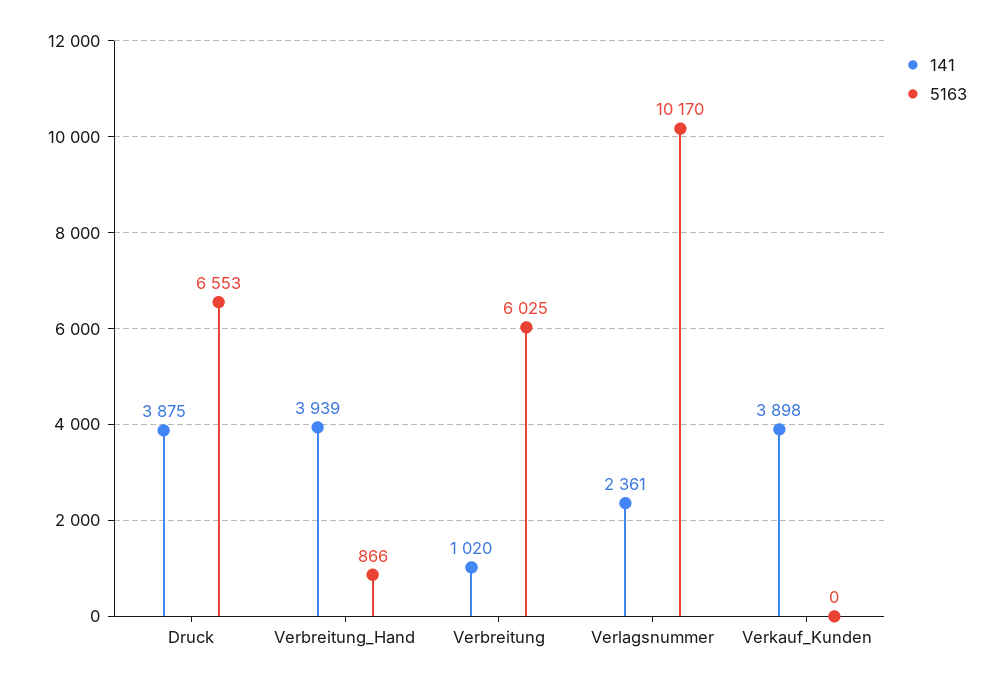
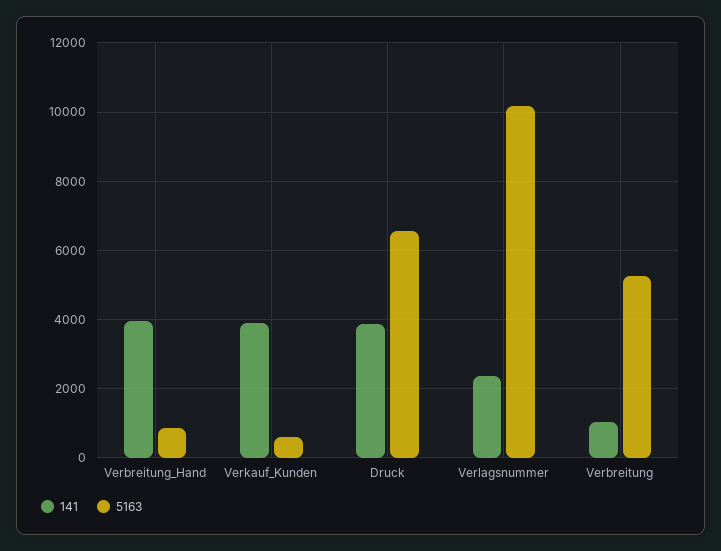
  {
    "141": {
      "Druck": 3875,
      "Verbreitung_Hand": 3939,
      "Verbreitung": 1020,
      "Verlagsnummer": 2361,
      "Verkauf_Kunden": 3898
    },
    "5163": {
      "Druck": 6553,
      "Verbreitung_Hand": 866,
-     "Verbreitung": 6025,
+     "Verbreitung": 5200,
      "Verlagsnummer": 10170,
-     "Verkauf_Kunden": 0
+     "Verkauf_Kunden": 600
    }
  }

